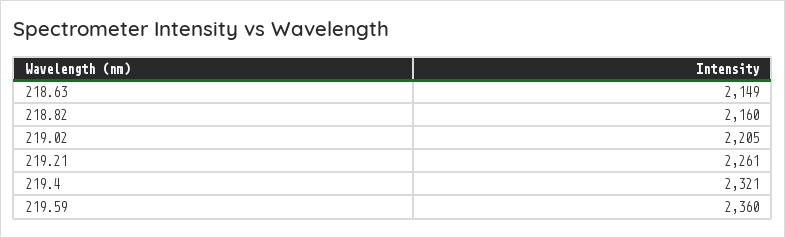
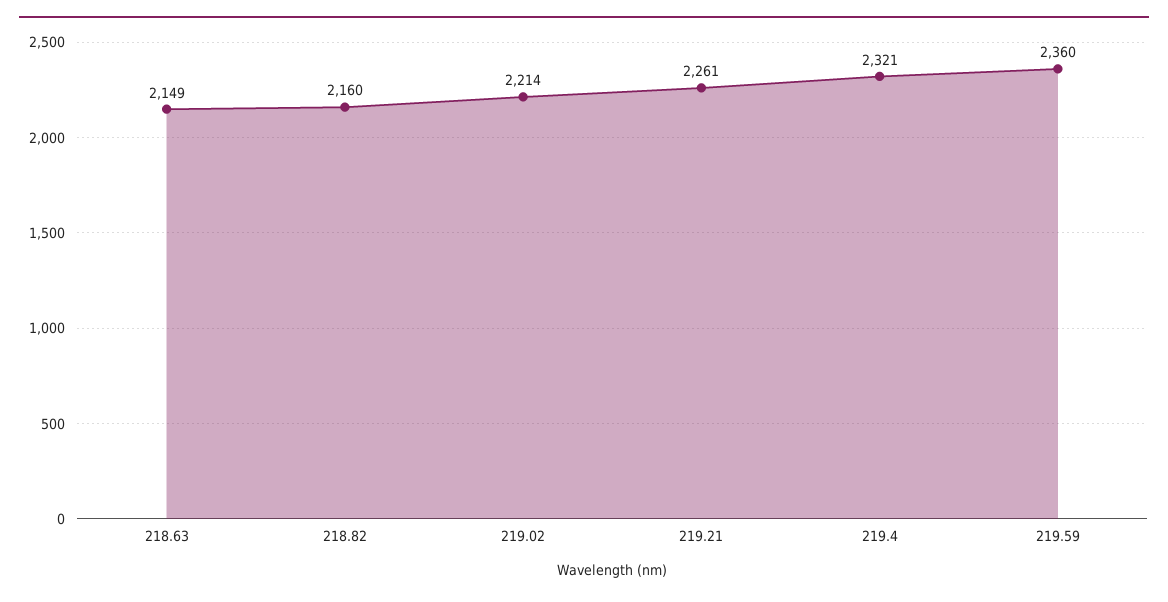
  {
    "218.63": 2149,
    "218.82": 2160,
-   "219.02": 2205,
+   "219.02": 2214,
    "219.21": 2261,
    "219.4": 2321,
    "219.59": 2360
  }

